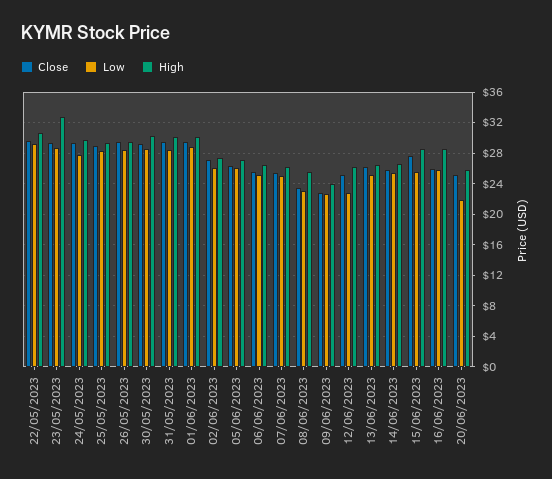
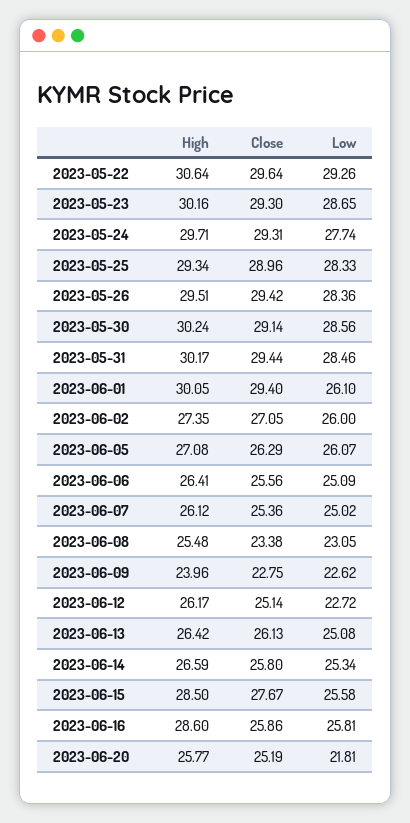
  {
    "Close": {
      "22/05/2023": 29.64,
      "23/05/2023": 29.3,
      "24/05/2023": 29.31,
      "25/05/2023": 28.96,
      "26/05/2023": 29.42,
      "30/05/2023": 29.14,
      "31/05/2023": 29.44,
      "01/06/2023": 29.4,
      "02/06/2023": 27.05,
      "05/06/2023": 26.29,
      "06/06/2023": 25.56,
      "07/06/2023": 25.36,
      "08/06/2023": 23.38,
      "09/06/2023": 22.75,
      "12/06/2023": 25.14,
      "13/06/2023": 26.13,
      "14/06/2023": 25.8,
      "15/06/2023": 27.67,
      "16/06/2023": 25.86,
      "20/06/2023": 25.19
    },
    "Low": {
      "22/05/2023": 29.26,
      "23/05/2023": 28.65,
      "24/05/2023": 27.74,
      "25/05/2023": 28.33,
      "26/05/2023": 28.36,
      "30/05/2023": 28.56,
      "31/05/2023": 28.46,
-     "01/06/2023": 29,
+     "01/06/2023": 26.1,
      "02/06/2023": 26,
      "05/06/2023": 26.07,
      "06/06/2023": 25.09,
      "07/06/2023": 25.02,
      "08/06/2023": 23.05,
      "09/06/2023": 22.62,
      "12/06/2023": 22.72,
      "13/06/2023": 25.08,
      "14/06/2023": 25.34,
      "15/06/2023": 25.58,
      "16/06/2023": 25.81,
      "20/06/2023": 21.81
    },
    "High": {
      "22/05/2023": 30.64,
-     "23/05/2023": 33,
+     "23/05/2023": 30.16,
      "24/05/2023": 29.71,
      "25/05/2023": 29.34,
      "26/05/2023": 29.51,
      "30/05/2023": 30.24,
      "31/05/2023": 30.17,
      "01/06/2023": 30.05,
      "02/06/2023": 27.35,
      "05/06/2023": 27.08,
      "06/06/2023": 26.41,
      "07/06/2023": 26.12,
      "08/06/2023": 25.48,
      "09/06/2023": 23.96,
      "12/06/2023": 26.17,
      "13/06/2023": 26.42,
      "14/06/2023": 26.59,
      "15/06/2023": 28.5,
      "16/06/2023": 28.6,
      "20/06/2023": 25.77
    }
  }

